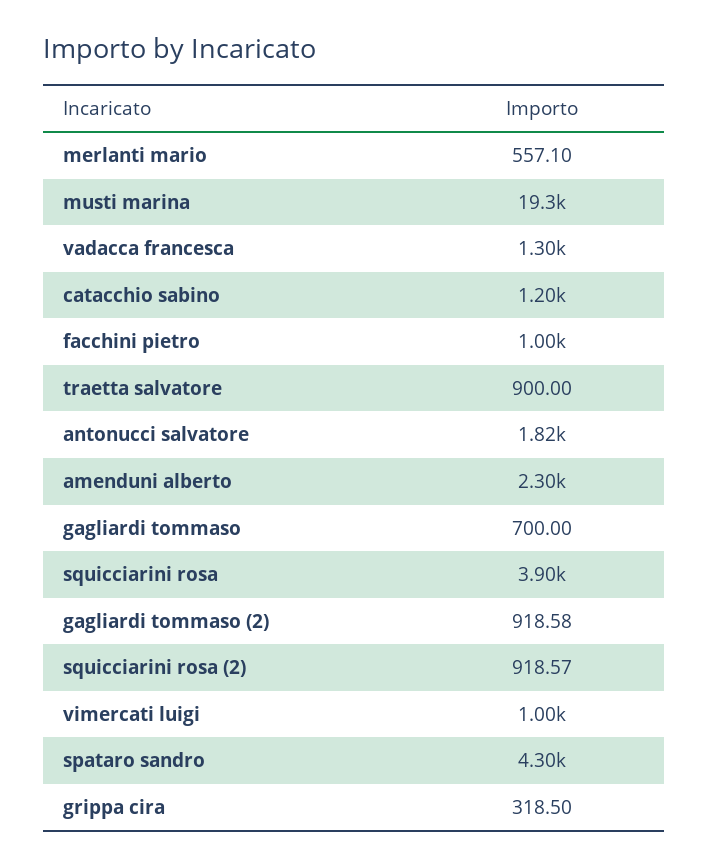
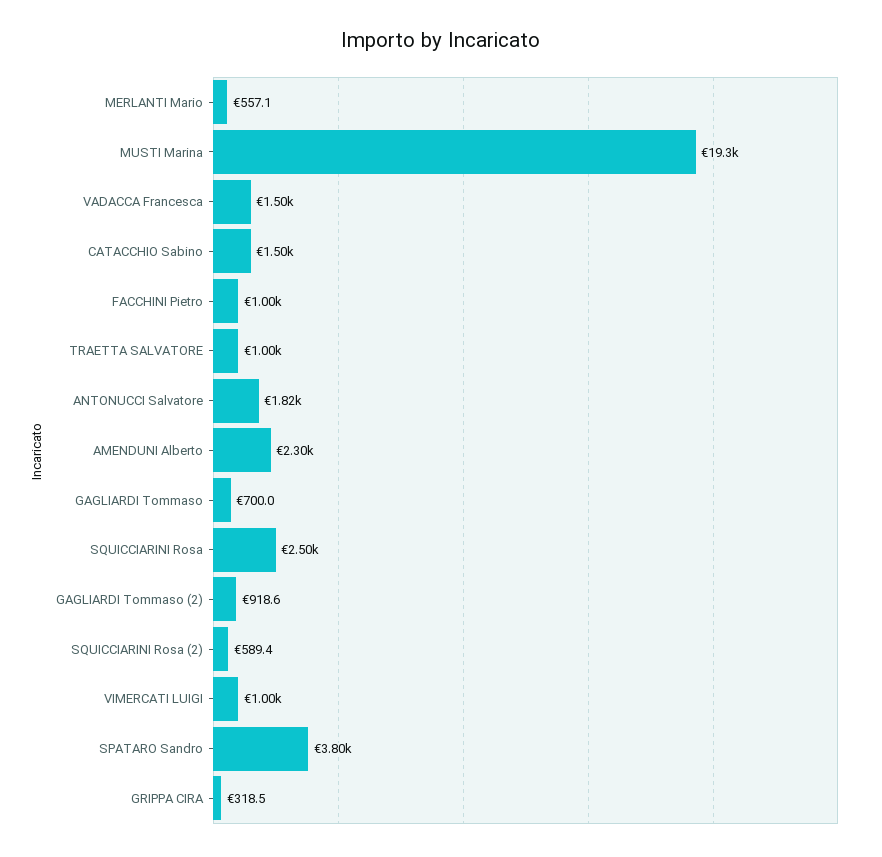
  {
    "merlanti mario": 557.1,
    "musti marina": 19300,
-   "vadacca francesca": 1300,
+   "vadacca francesca": 1500,
-   "catacchio sabino": 1200,
+   "catacchio sabino": 1500,
    "facchini pietro": 1000,
-   "traetta salvatore": 900,
+   "traetta salvatore": 1000,
    "antonucci salvatore": 1820,
    "amenduni alberto": 2300,
    "gagliardi tommaso": 700,
-   "squicciarini rosa": 3900,
+   "squicciarini rosa": 2500,
    "gagliardi tommaso (2)": 918.58,
-   "squicciarini rosa (2)": 918.57,
+   "squicciarini rosa (2)": 589.4,
    "vimercati luigi": 1000,
-   "spataro sandro": 4300,
+   "spataro sandro": 3800,
    "grippa cira": 318.5
  }

